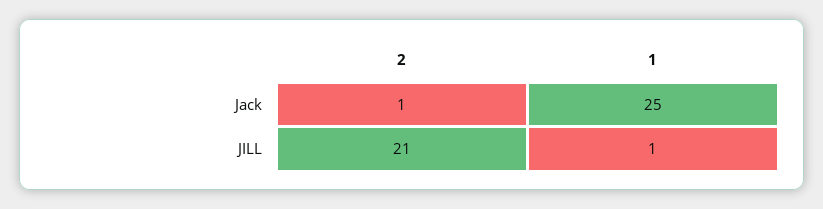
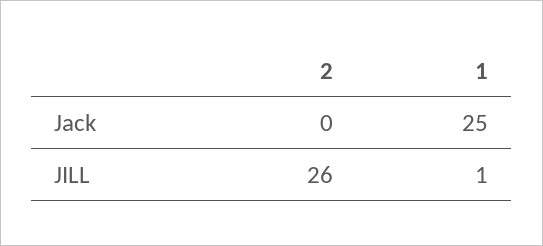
  {
    "2": {
-     "Jack": 1,
+     "Jack": 0,
-     "JILL": 21
+     "JILL": 26
    },
    "1": {
      "Jack": 25,
      "JILL": 1
    }
  }

